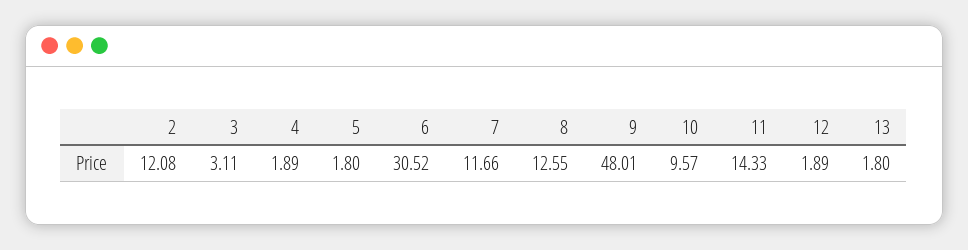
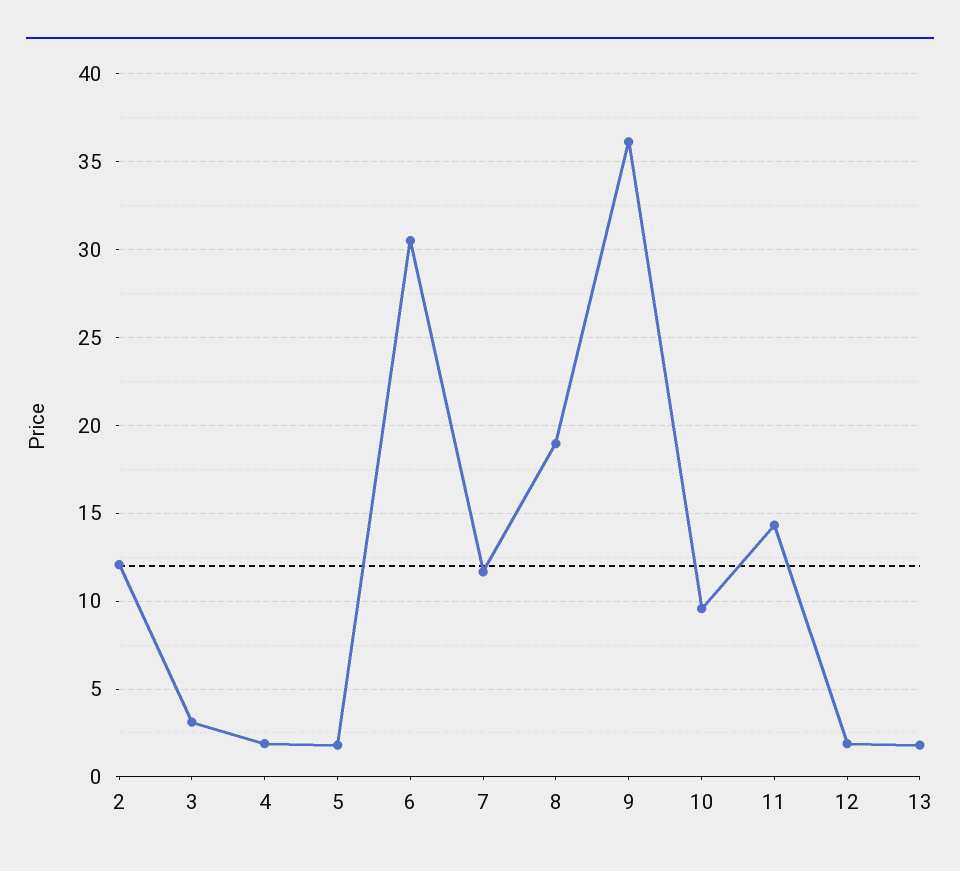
  {
    "2": 12.08,
    "3": 3.11,
    "4": 1.89,
    "5": 1.8,
    "6": 30.52,
    "7": 11.66,
-   "8": 12.55,
+   "8": 19,
-   "9": 48.01,
+   "9": 36,
    "10": 9.57,
    "11": 14.33,
    "12": 1.89,
    "13": 1.8
  }

